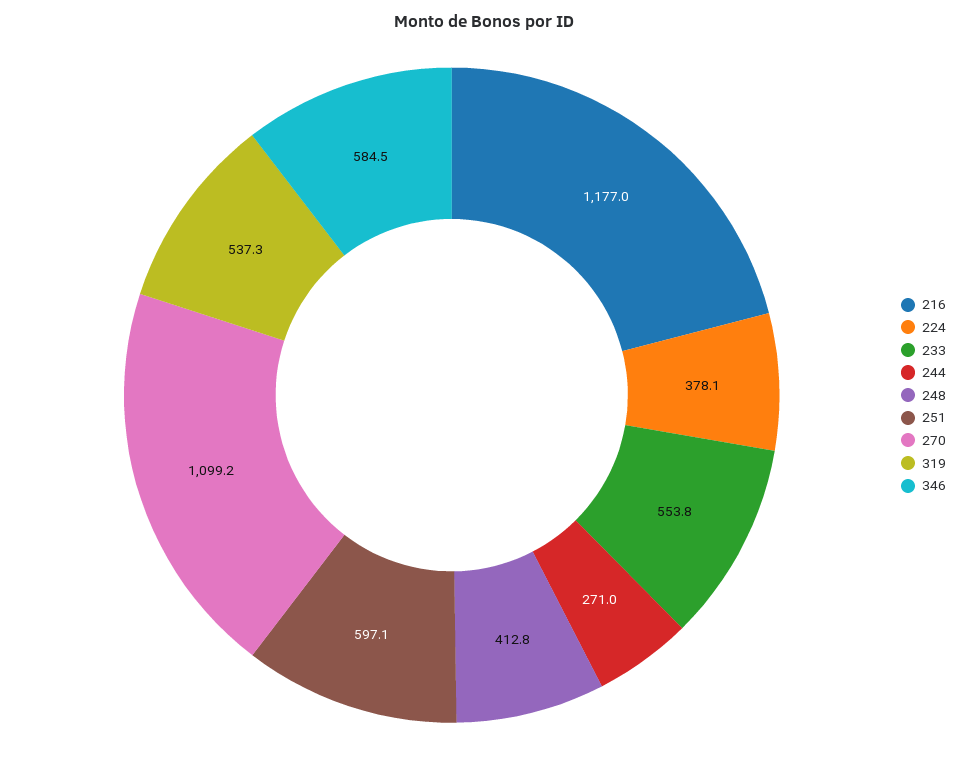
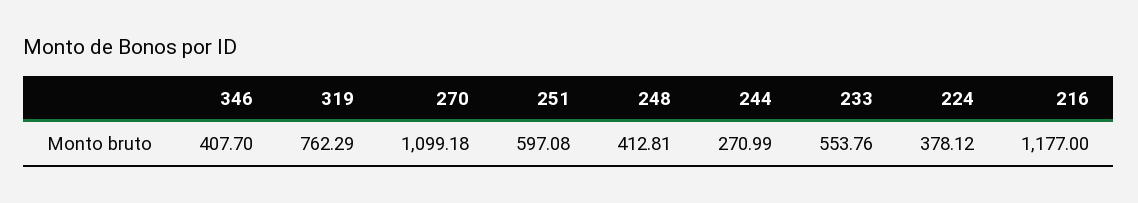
  {
    "216": 1177,
    "224": 378.12,
    "233": 553.76,
    "244": 270.99,
    "248": 412.81,
    "251": 597.08,
    "270": 1099.18,
-   "319": 537.3,
+   "319": 762.29,
-   "346": 584.5
+   "346": 407.7
  }

